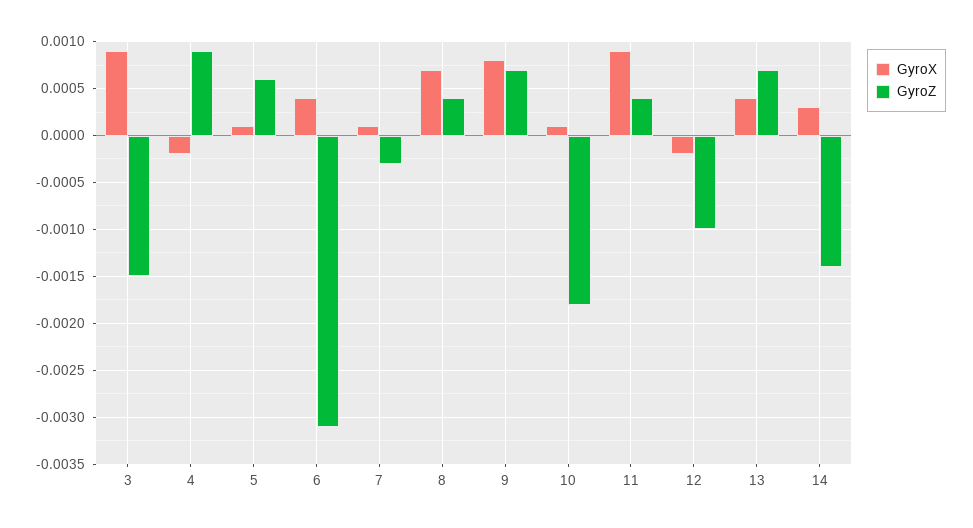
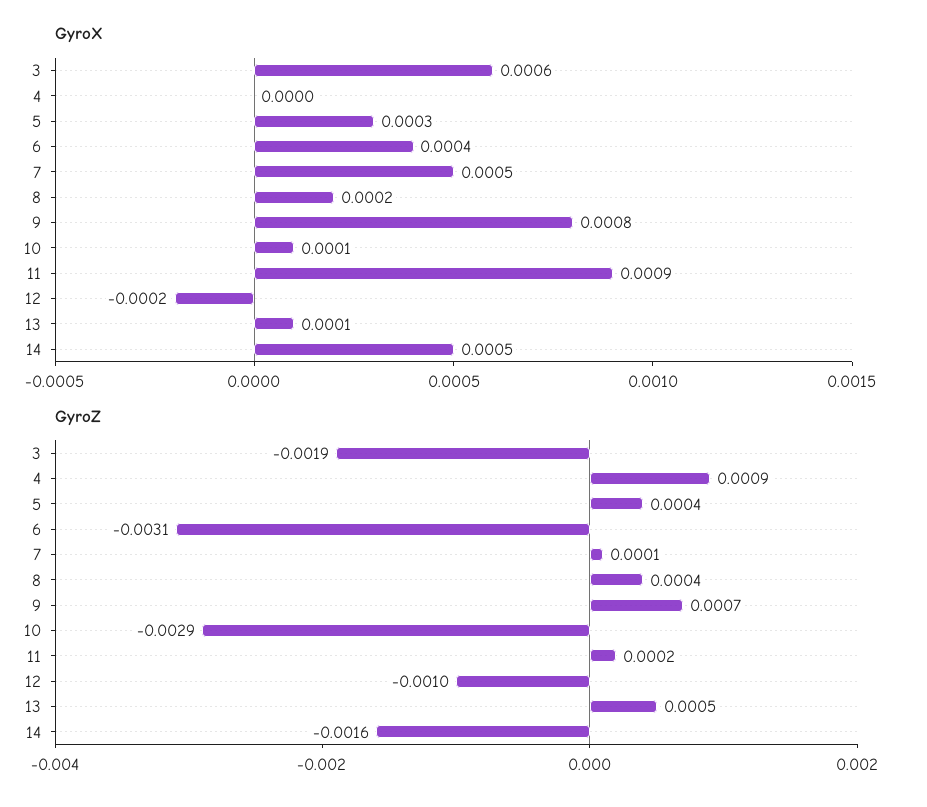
  {
    "GyroX": {
-     "3": 0.0009,
+     "3": 0.0006,
-     "4": -0.0002,
+     "4": 0,
-     "5": 0.0001,
+     "5": 0.0003,
      "6": 0.0004,
-     "7": 0.0001,
+     "7": 0.0005,
-     "8": 0.0007,
+     "8": 0.0002,
      "9": 0.0008,
      "10": 0.0001,
      "11": 0.0009,
      "12": -0.0002,
-     "13": 0.0004,
+     "13": 0.0001,
-     "14": 0.0003
+     "14": 0.0005
    },
    "GyroZ": {
-     "3": -0.0015,
+     "3": -0.0019,
      "4": 0.0009,
-     "5": 0.0006,
+     "5": 0.0004,
      "6": -0.0031,
-     "7": -0.0003,
+     "7": 0.0001,
      "8": 0.0004,
      "9": 0.0007,
-     "10": -0.0018,
+     "10": -0.0029,
-     "11": 0.0004,
+     "11": 0.0002,
      "12": -0.001,
-     "13": 0.0007,
+     "13": 0.0005,
-     "14": -0.0014
+     "14": -0.0016
    }
  }

